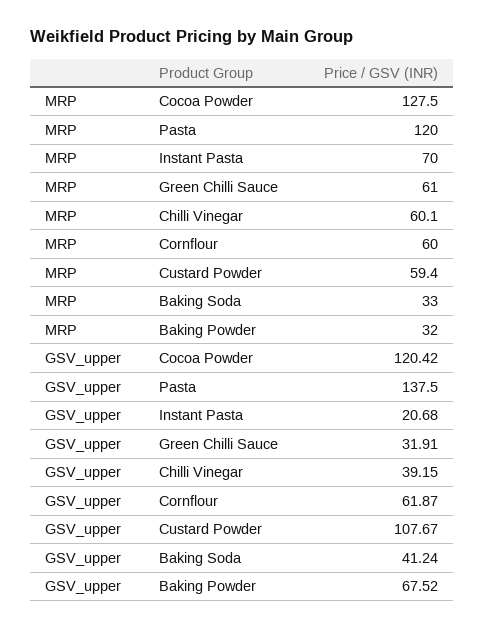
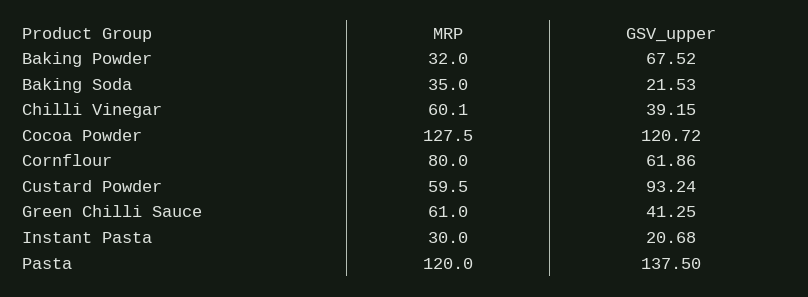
  {
    "MRP": {
      "Cocoa Powder": 127.5,
      "Pasta": 120,
-     "Instant Pasta": 70,
+     "Instant Pasta": 30,
      "Green Chilli Sauce": 61,
      "Chilli Vinegar": 60.1,
-     "Cornflour": 60,
+     "Cornflour": 80,
-     "Custard Powder": 59.4,
+     "Custard Powder": 59.5,
-     "Baking Soda": 33,
+     "Baking Soda": 35,
      "Baking Powder": 32
    },
    "GSV_upper": {
-     "Cocoa Powder": 120.42,
+     "Cocoa Powder": 120.72,
      "Pasta": 137.5,
      "Instant Pasta": 20.68,
-     "Green Chilli Sauce": 31.91,
+     "Green Chilli Sauce": 41.25,
      "Chilli Vinegar": 39.15,
-     "Cornflour": 61.87,
+     "Cornflour": 61.86,
-     "Custard Powder": 107.67,
+     "Custard Powder": 93.24,
-     "Baking Soda": 41.24,
+     "Baking Soda": 21.53,
      "Baking Powder": 67.52
    }
  }

